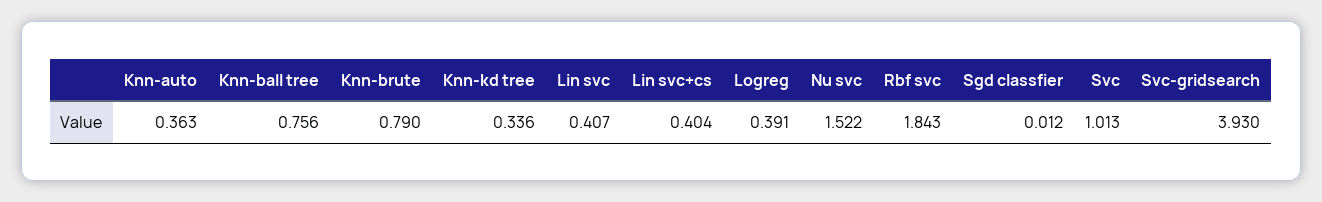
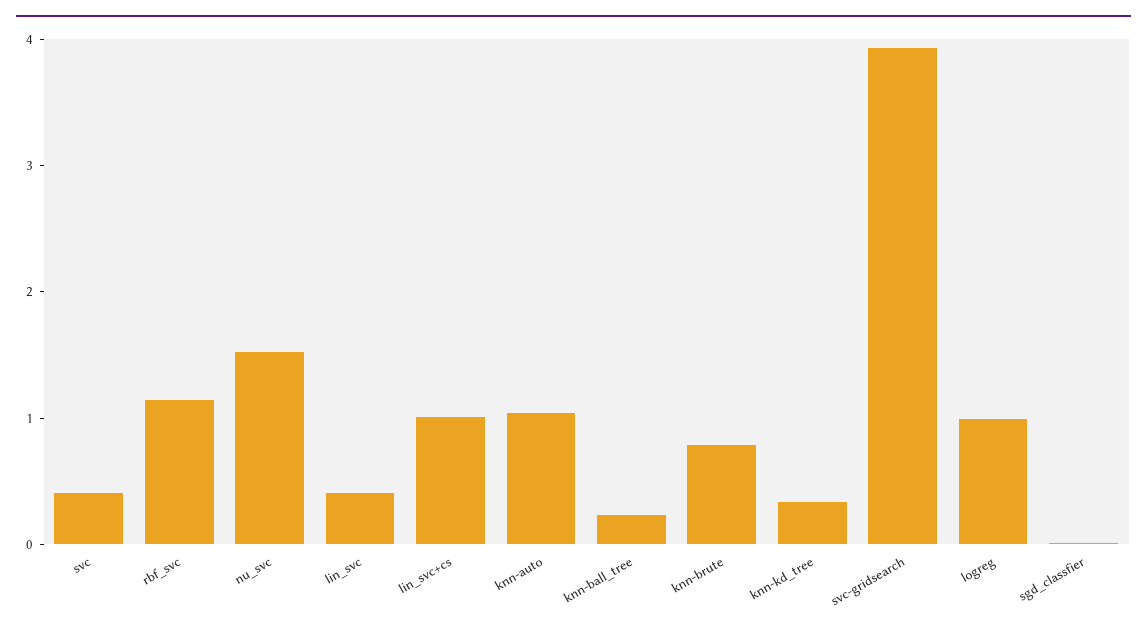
  {
-   "Knn-auto": 0.363,
+   "Knn-auto": 1,
-   "Knn-ball tree": 0.756,
+   "Knn-ball tree": 0.2,
    "Knn-brute": 0.79,
    "Knn-kd tree": 0.336,
    "Lin svc": 0.407,
-   "Lin svc+cs": 0.404,
+   "Lin svc+cs": 1,
-   "Logreg": 0.391,
+   "Logreg": 1,
    "Nu svc": 1.522,
-   "Rbf svc": 1.843,
+   "Rbf svc": 1.2,
    "Sgd classfier": 0.012,
-   "Svc": 1.013,
+   "Svc": 0.4,
    "Svc-gridsearch": 3.93
  }

